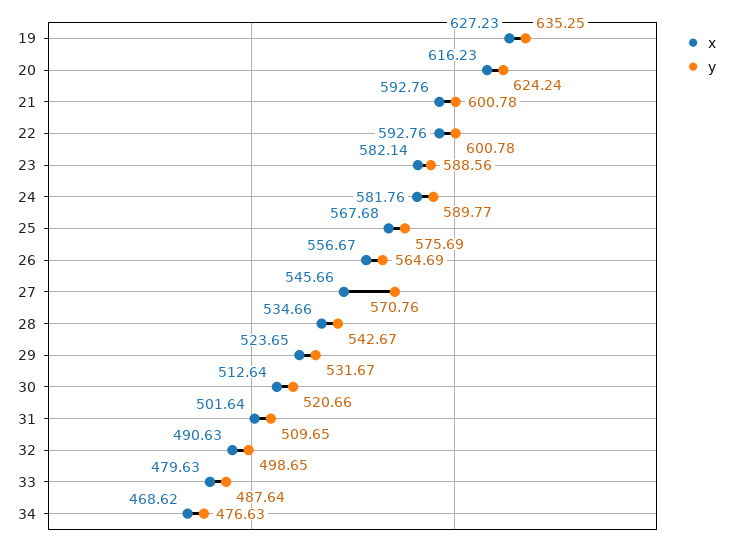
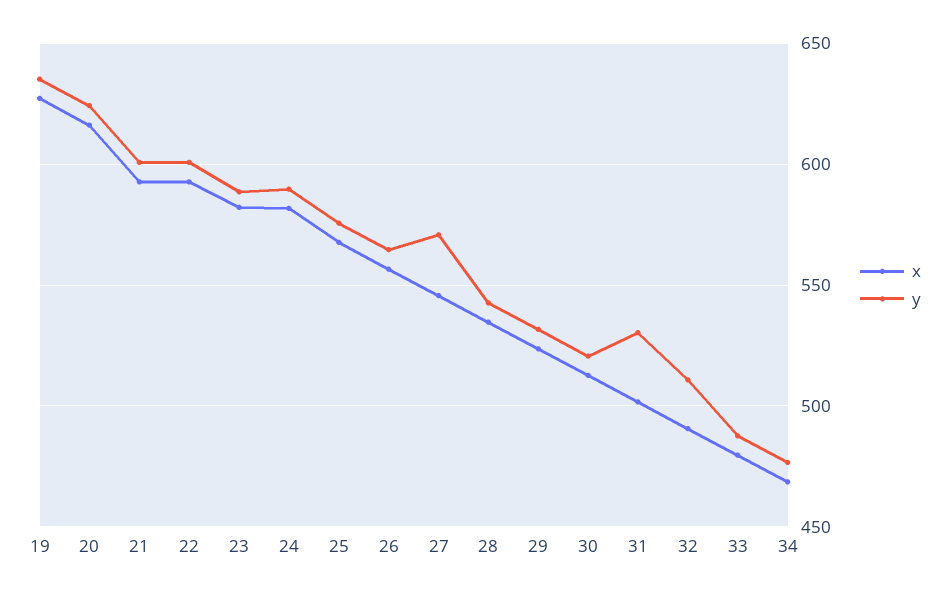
  {
    "x": {
      "19": 627.23,
      "20": 616.23,
      "21": 592.76,
      "22": 592.76,
      "23": 582.14,
      "24": 581.76,
      "25": 567.68,
      "26": 556.67,
      "27": 545.66,
      "28": 534.66,
      "29": 523.65,
      "30": 512.64,
      "31": 501.64,
      "32": 490.63,
      "33": 479.63,
      "34": 468.62
    },
    "y": {
      "19": 635.25,
      "20": 624.24,
      "21": 600.78,
      "22": 600.78,
      "23": 588.56,
      "24": 589.77,
      "25": 575.69,
      "26": 564.69,
      "27": 570.76,
      "28": 542.67,
      "29": 531.67,
      "30": 520.66,
-     "31": 509.65,
+     "31": 530,
-     "32": 498.65,
+     "32": 510,
      "33": 487.64,
      "34": 476.63
    }
  }

